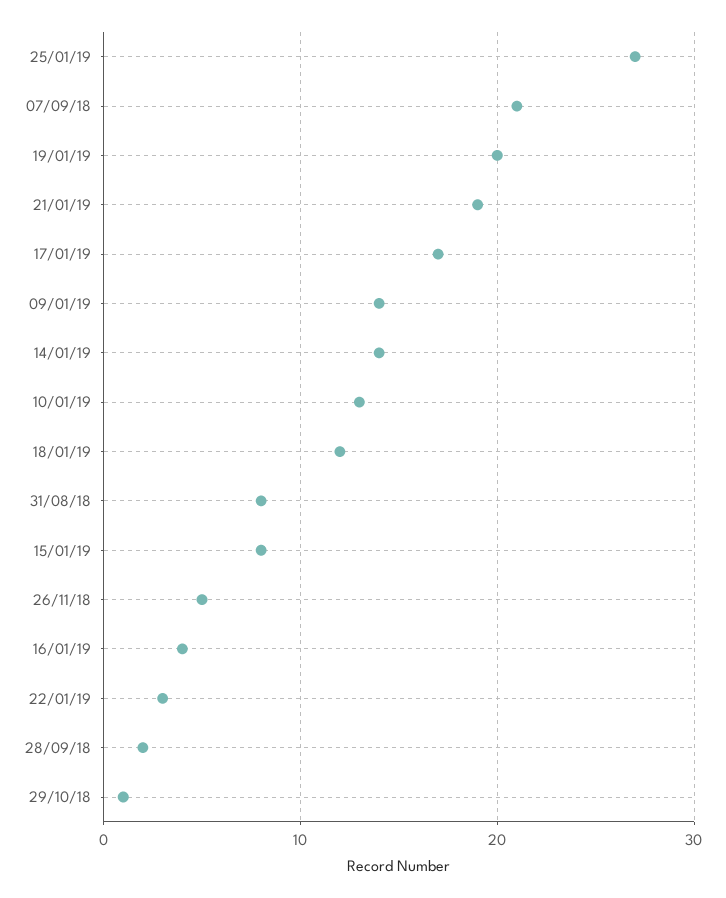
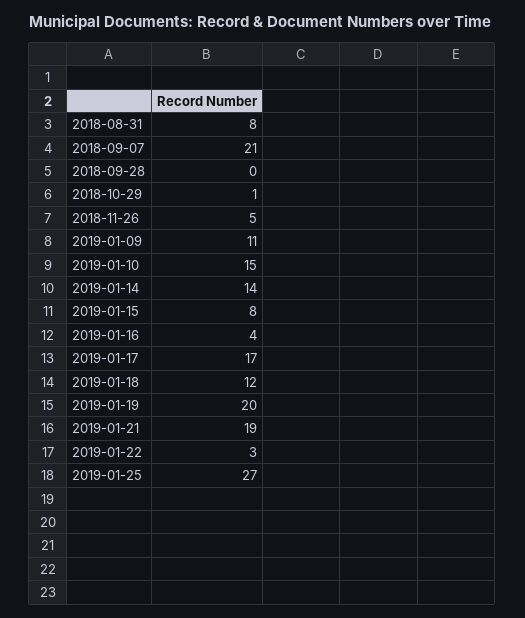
  {
    "25/01/19": 27,
    "07/09/18": 21,
    "19/01/19": 20,
    "21/01/19": 19,
    "17/01/19": 17,
-   "09/01/19": 14,
+   "09/01/19": 11,
    "14/01/19": 14,
-   "10/01/19": 13,
+   "10/01/19": 15,
    "18/01/19": 12,
    "31/08/18": 8,
    "15/01/19": 8,
    "26/11/18": 5,
    "16/01/19": 4,
    "22/01/19": 3,
-   "28/09/18": 2,
+   "28/09/18": 0,
    "29/10/18": 1
  }

